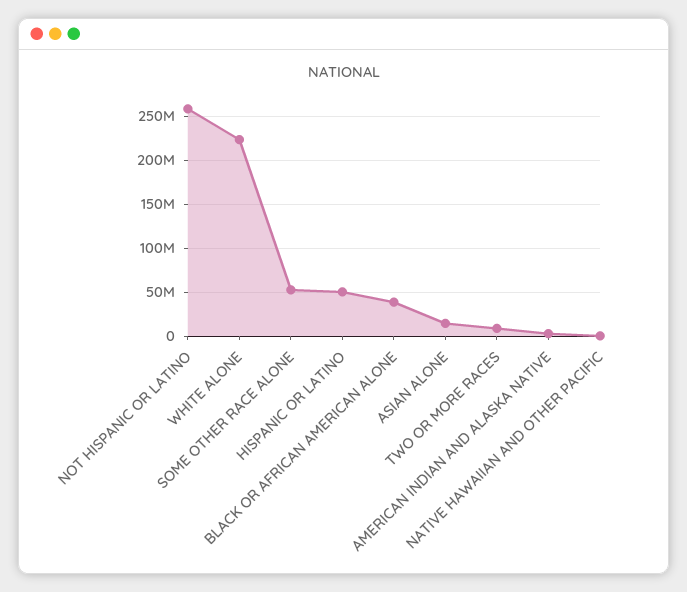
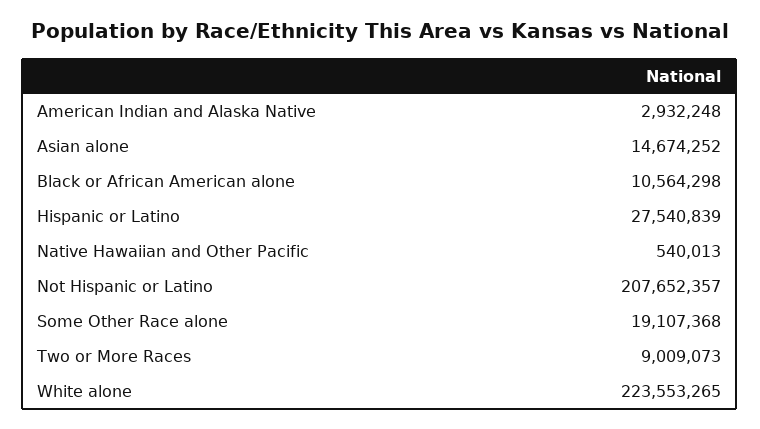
  {
-   "NOT HISPANIC OR LATINO": 260000000,
+   "NOT HISPANIC OR LATINO": 207652357,
    "WHITE ALONE": 223553265,
-   "SOME OTHER RACE ALONE": 50000000,
+   "SOME OTHER RACE ALONE": 19107368,
-   "HISPANIC OR LATINO": 50000000,
+   "HISPANIC OR LATINO": 27540839,
-   "BLACK OR AFRICAN AMERICAN ALONE": 40000000,
+   "BLACK OR AFRICAN AMERICAN ALONE": 10564298,
    "ASIAN ALONE": 14674252,
    "TWO OR MORE RACES": 9009073,
    "AMERICAN INDIAN AND ALASKA NATIVE": 2932248,
    "NATIVE HAWAIIAN AND OTHER PACIFIC": 540013
  }

